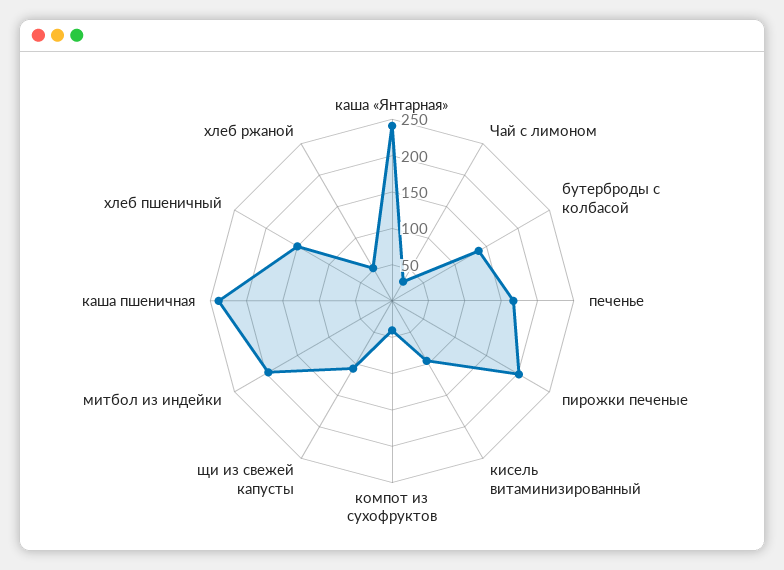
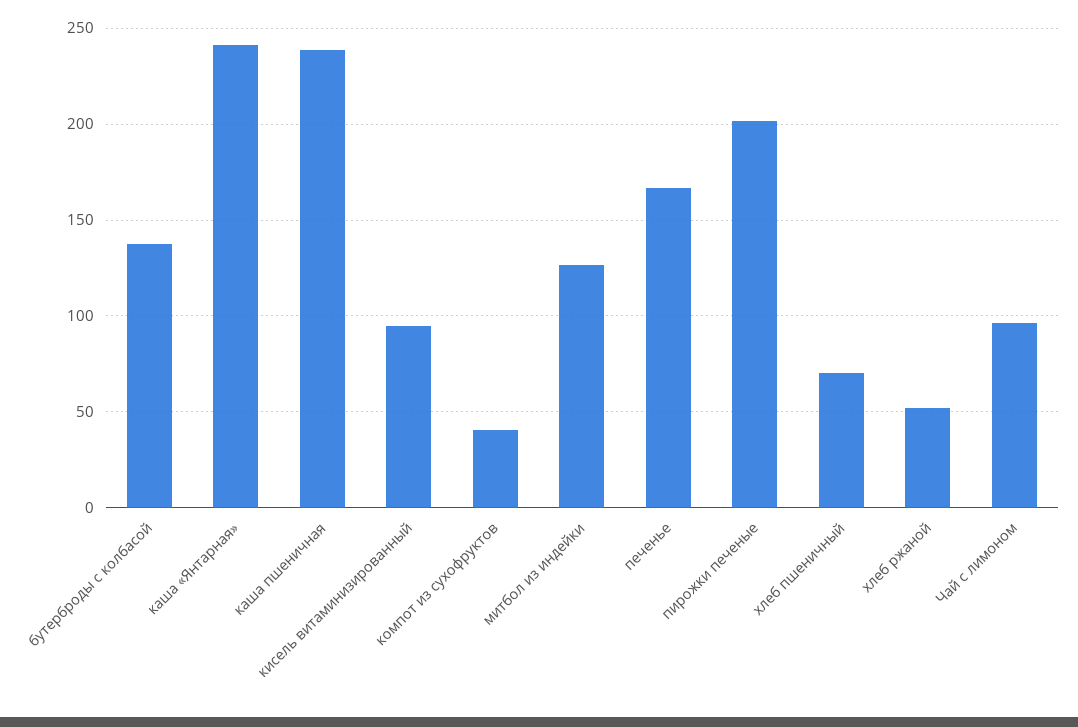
  {
    "каша «Янтарная»": 240,
-   "Чай с лимоном": 25,
+   "Чай с лимоном": 95,
    "бутерброды с колбасой": 140,
    "печенье": 165,
    "пирожки печеные": 200,
    "кисель витаминизированный": 95,
    "компот из сухофруктов": 40,
-   "щи из свежей капусты": 100,
-   "митбол из индейки": 200,
+   "митбол из индейки": 125,
    "каша пшеничная": 240,
-   "хлеб пшеничный": 150,
+   "хлеб пшеничный": 70,
    "хлеб ржаной": 50
  }

